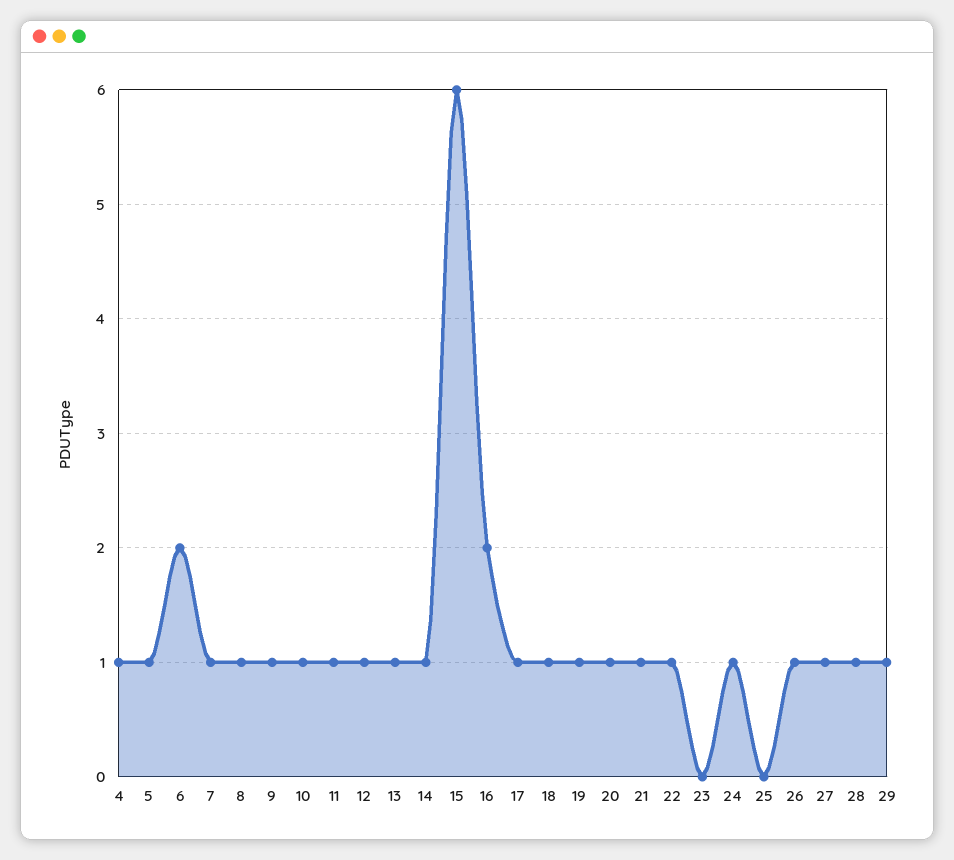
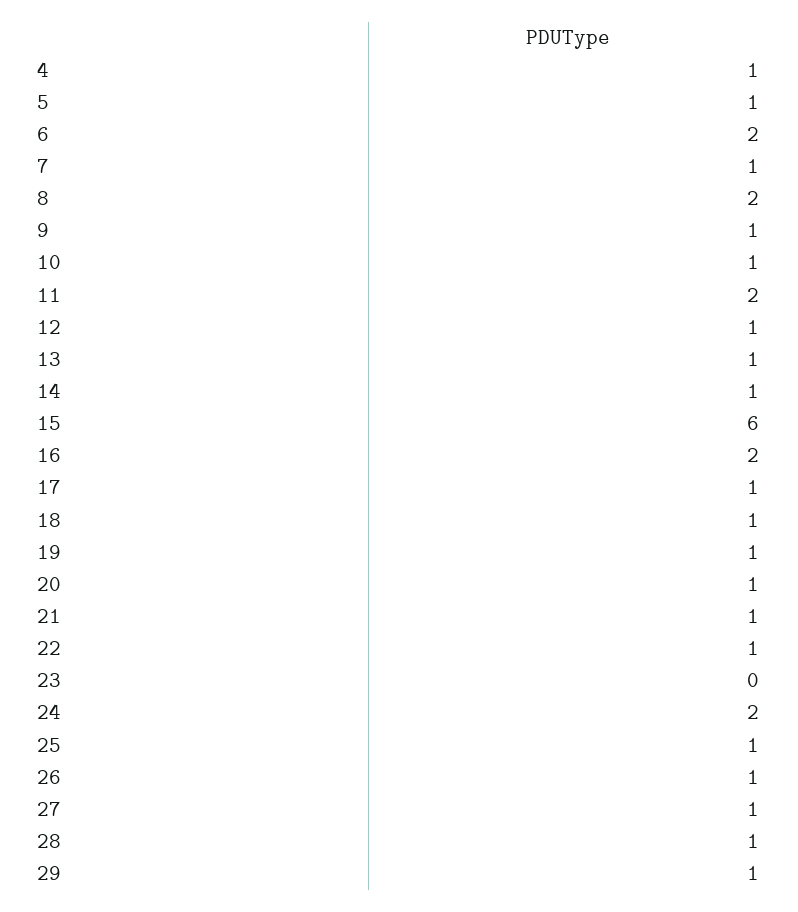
  {
    "4": 1,
    "5": 1,
    "6": 2,
    "7": 1,
-   "8": 1,
+   "8": 2,
    "9": 1,
    "10": 1,
-   "11": 1,
+   "11": 2,
    "12": 1,
    "13": 1,
    "14": 1,
    "15": 6,
    "16": 2,
    "17": 1,
    "18": 1,
    "19": 1,
    "20": 1,
    "21": 1,
    "22": 1,
    "23": 0,
-   "24": 1,
+   "24": 2,
-   "25": 0,
+   "25": 1,
    "26": 1,
    "27": 1,
    "28": 1,
    "29": 1
  }

